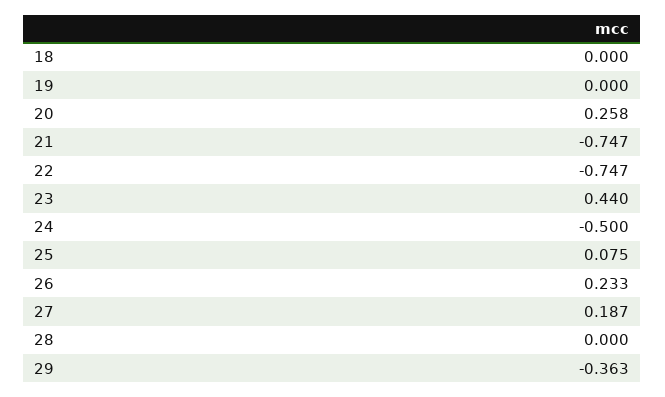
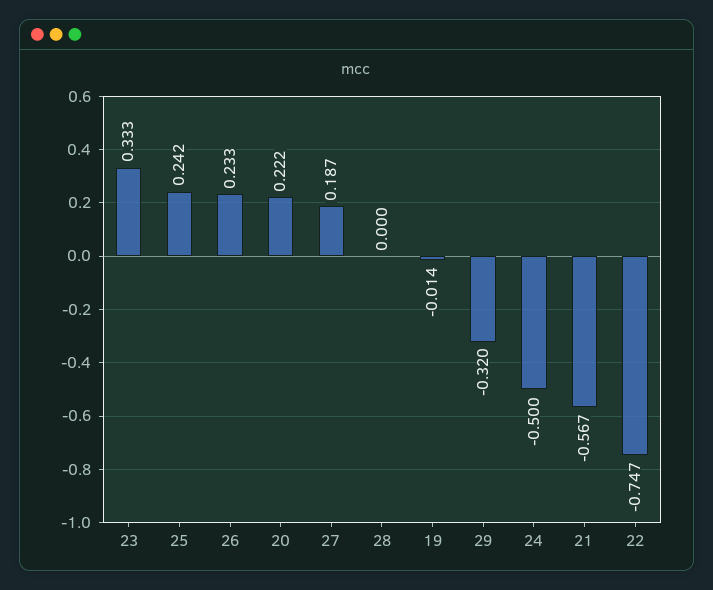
  {
-   "18": 0,
-   "19": 0,
+   "19": -0.014,
-   "20": 0.258,
+   "20": 0.222,
-   "21": -0.747,
+   "21": -0.567,
    "22": -0.747,
-   "23": 0.44,
+   "23": 0.333,
    "24": -0.5,
-   "25": 0.075,
+   "25": 0.242,
    "26": 0.233,
    "27": 0.187,
    "28": 0,
-   "29": -0.363
+   "29": -0.32
  }

